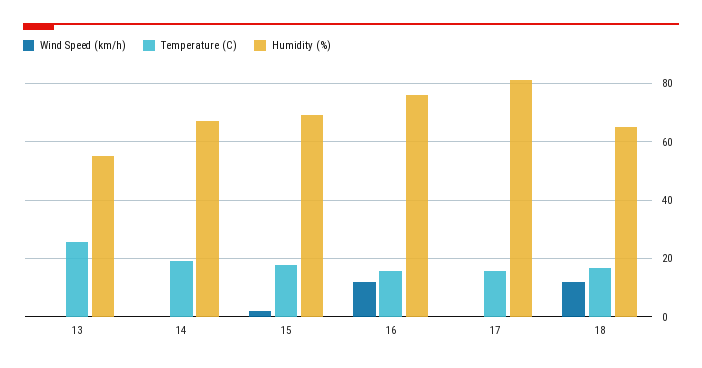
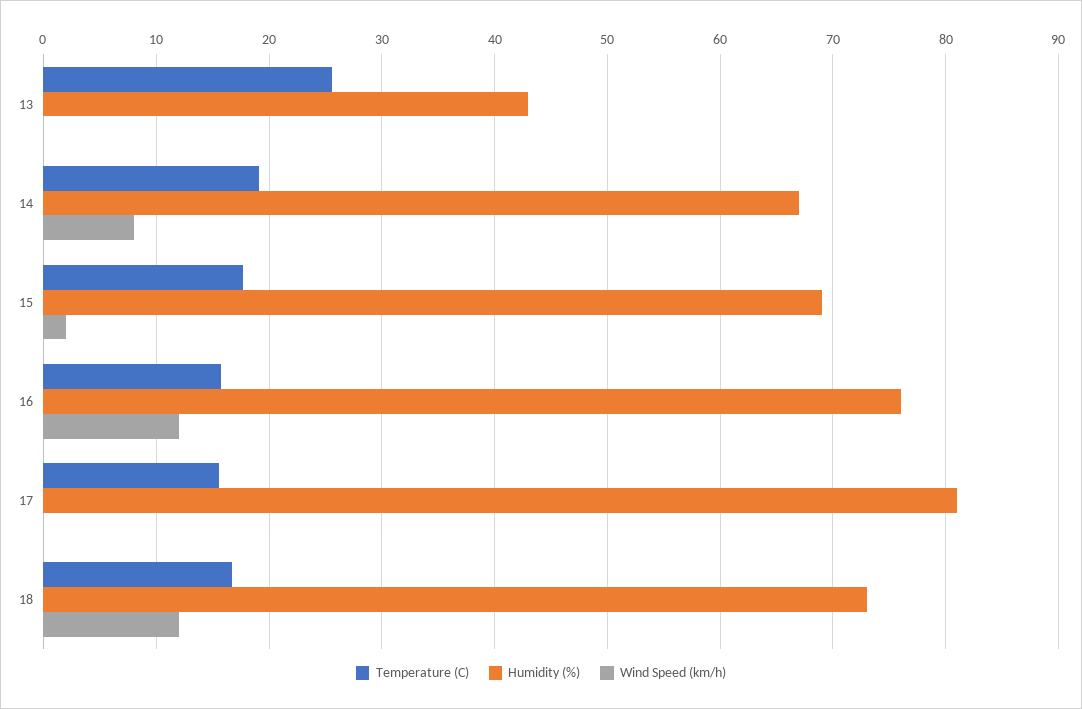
  {
    "Wind Speed (km/h)": {
      "13": 0,
-     "14": 0,
+     "14": 8,
      "15": 2,
      "16": 12,
      "17": 0,
      "18": 12
    },
    "Temperature (C)": {
      "13": 26,
      "14": 19,
      "15": 18,
      "16": 16,
      "17": 16,
      "18": 17
    },
    "Humidity (%)": {
-     "13": 55,
+     "13": 43,
      "14": 67,
      "15": 69,
      "16": 76,
      "17": 81,
-     "18": 65
+     "18": 73
    }
  }

